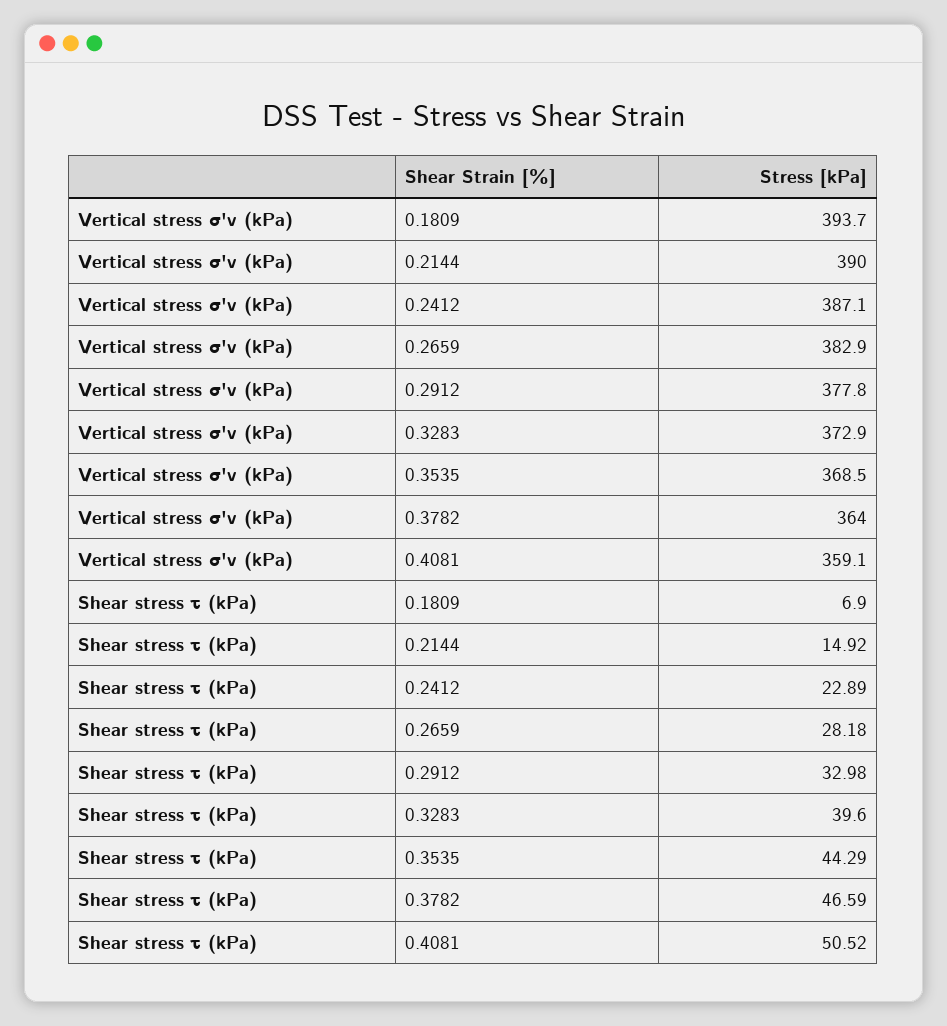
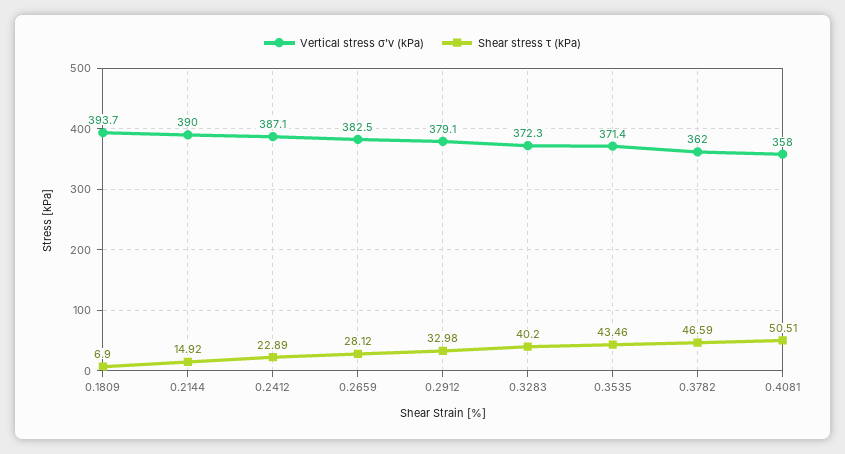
  {
    "Vertical stress σ'v (kPa)": {
      "0.1809": 393.7,
      "0.2144": 390,
      "0.2412": 387.1,
-     "0.2659": 382.9,
+     "0.2659": 382.5,
-     "0.2912": 377.8,
+     "0.2912": 379.1,
-     "0.3283": 372.9,
+     "0.3283": 372.3,
-     "0.3535": 368.5,
+     "0.3535": 371.4,
-     "0.3782": 364,
+     "0.3782": 362,
-     "0.4081": 359.1
+     "0.4081": 358
    },
    "Shear stress τ (kPa)": {
      "0.1809": 6.9,
      "0.2144": 14.92,
      "0.2412": 22.89,
-     "0.2659": 28.18,
+     "0.2659": 28.12,
      "0.2912": 32.98,
-     "0.3283": 39.6,
+     "0.3283": 40.2,
-     "0.3535": 44.29,
+     "0.3535": 43.46,
      "0.3782": 46.59,
-     "0.4081": 50.52
+     "0.4081": 50.51
    }
  }

